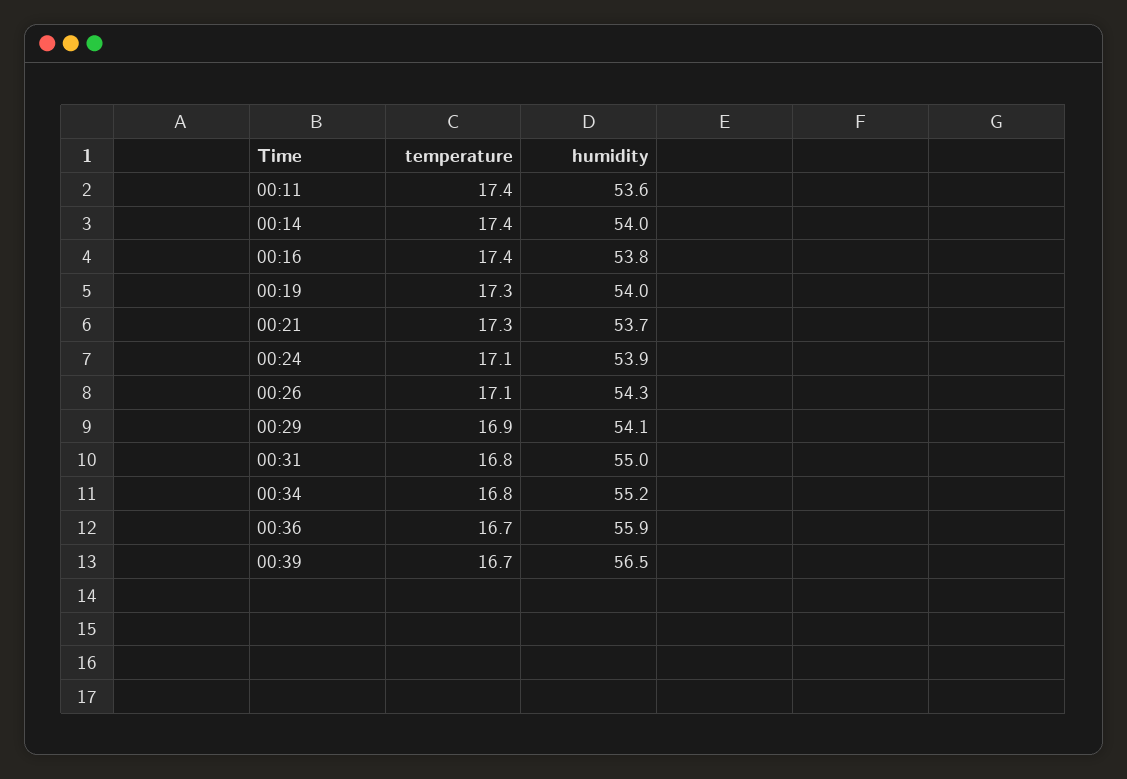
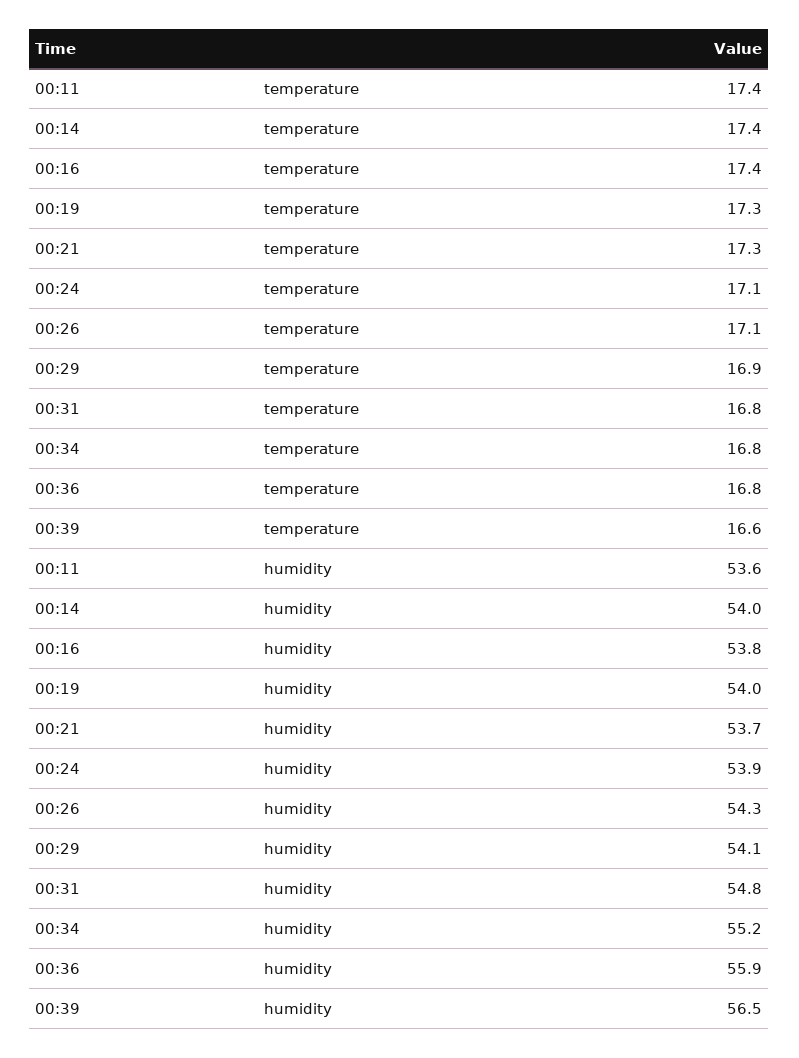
  {
    "temperature": {
      "00:11": 17.4,
      "00:14": 17.4,
      "00:16": 17.4,
      "00:19": 17.3,
      "00:21": 17.3,
      "00:24": 17.1,
      "00:26": 17.1,
      "00:29": 16.9,
      "00:31": 16.8,
      "00:34": 16.8,
-     "00:36": 16.7,
+     "00:36": 16.8,
-     "00:39": 16.7
+     "00:39": 16.6
    },
    "humidity": {
      "00:11": 53.6,
      "00:14": 54,
      "00:16": 53.8,
      "00:19": 54,
      "00:21": 53.7,
      "00:24": 53.9,
      "00:26": 54.3,
      "00:29": 54.1,
-     "00:31": 55,
+     "00:31": 54.8,
      "00:34": 55.2,
      "00:36": 55.9,
      "00:39": 56.5
    }
  }

